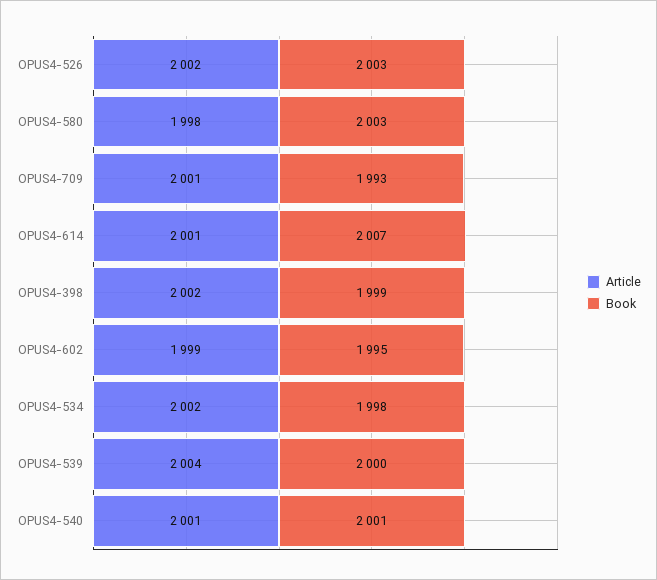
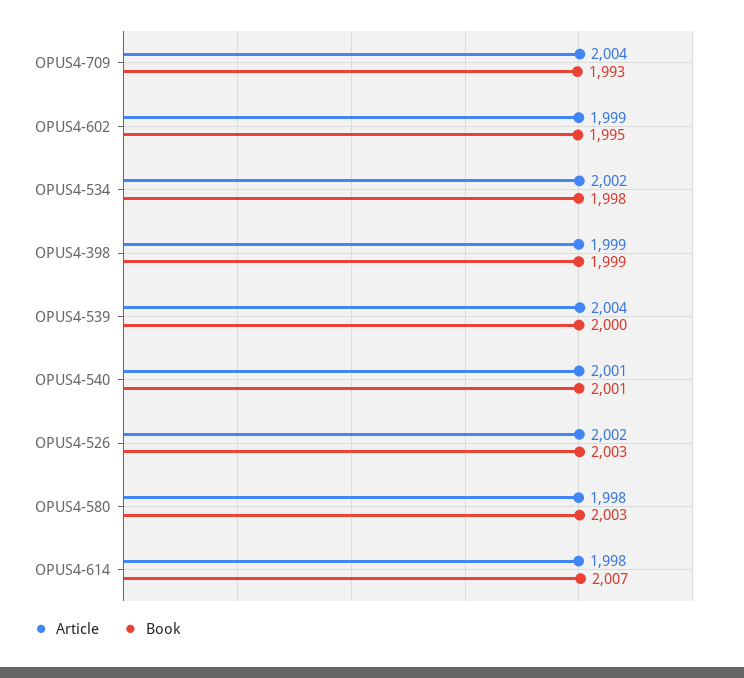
  {
    "Article": {
      "OPUS4-526": 2002,
      "OPUS4-580": 1998,
-     "OPUS4-709": 2001,
+     "OPUS4-709": 2004,
-     "OPUS4-614": 2001,
+     "OPUS4-614": 1998,
-     "OPUS4-398": 2002,
+     "OPUS4-398": 1999,
      "OPUS4-602": 1999,
      "OPUS4-534": 2002,
      "OPUS4-539": 2004,
      "OPUS4-540": 2001
    },
    "Book": {
      "OPUS4-526": 2003,
      "OPUS4-580": 2003,
      "OPUS4-709": 1993,
      "OPUS4-614": 2007,
      "OPUS4-398": 1999,
      "OPUS4-602": 1995,
      "OPUS4-534": 1998,
      "OPUS4-539": 2000,
      "OPUS4-540": 2001
    }
  }

